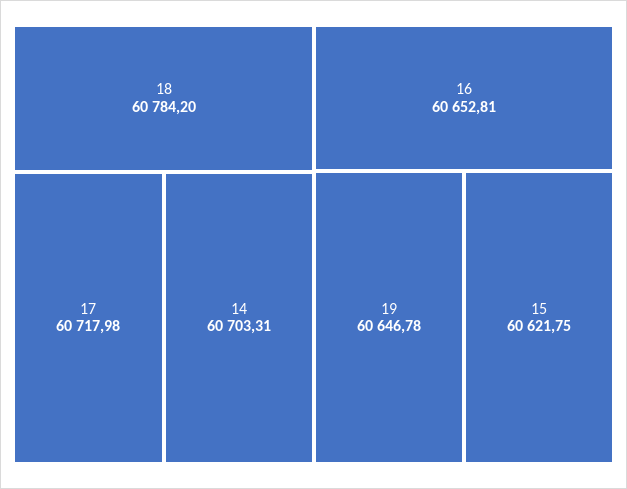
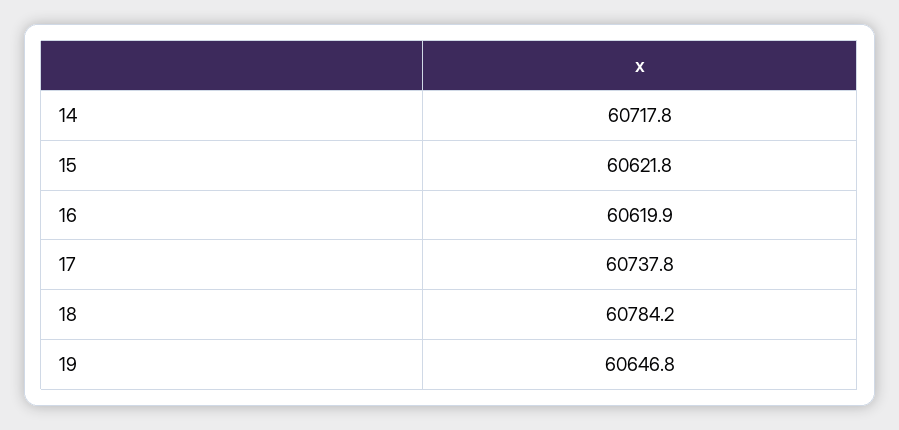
  {
    "18": 60784.2,
-   "17": 60717.98,
+   "17": 60737.8,
-   "14": 60703.31,
+   "14": 60717.8,
-   "16": 60652.81,
+   "16": 60619.9,
    "19": 60646.78,
    "15": 60621.75
  }

